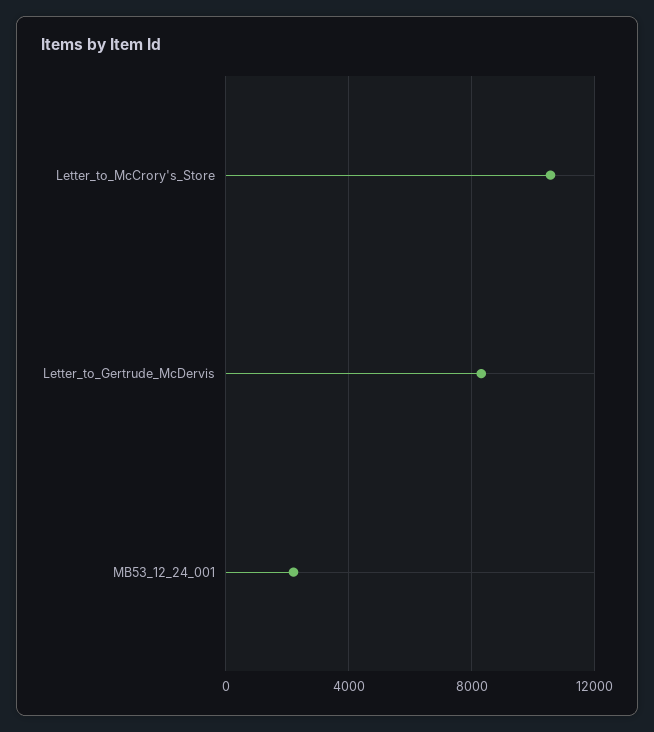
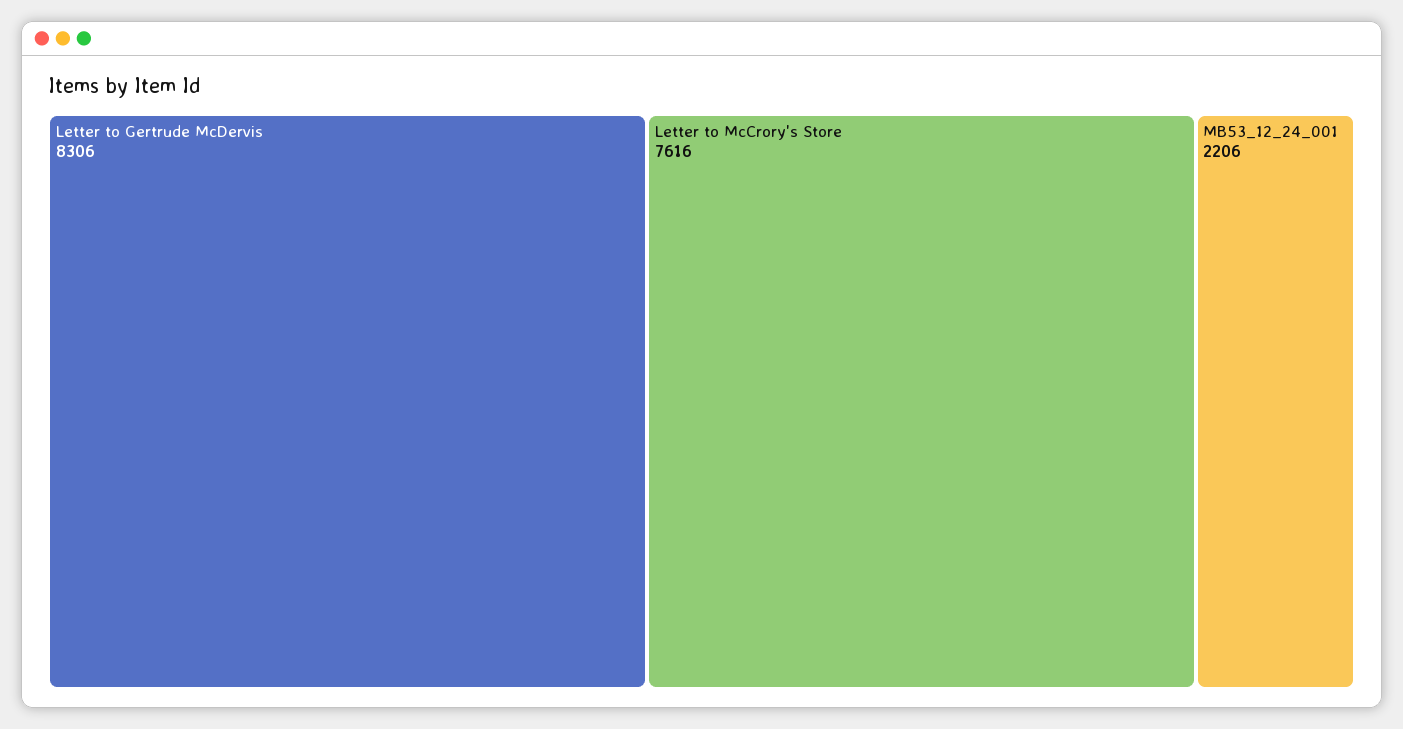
  {
-   "Letter_to_McCrory's_Store": 10500,
+   "Letter_to_McCrory's_Store": 7616,
    "Letter_to_Gertrude_McDervis": 8306,
    "MB53_12_24_001": 2206
  }

